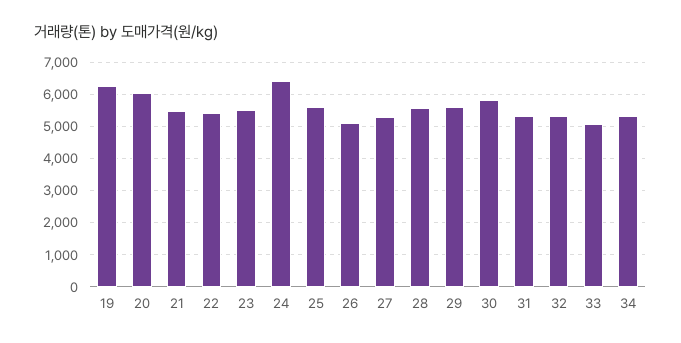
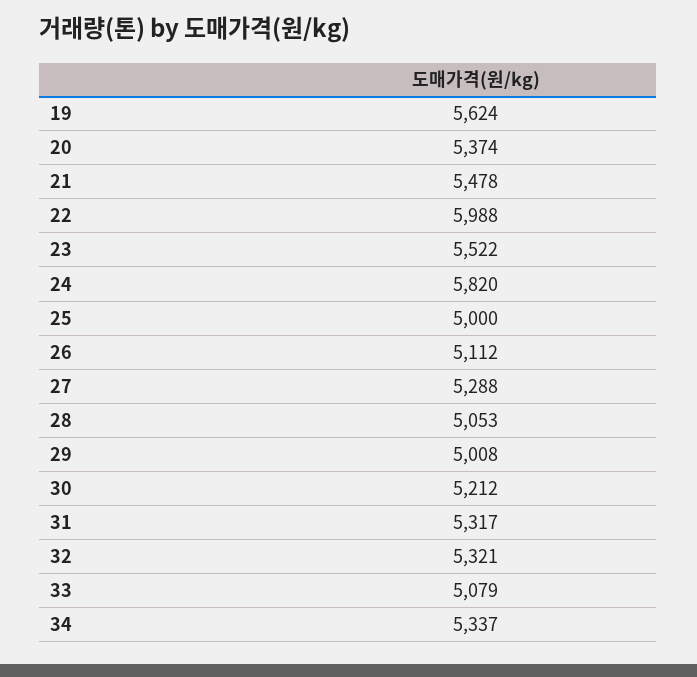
  {
-   "19": 6200,
+   "19": 5624,
-   "20": 6000,
+   "20": 5374,
    "21": 5478,
-   "22": 5400,
+   "22": 5988,
    "23": 5522,
-   "24": 6400,
+   "24": 5820,
-   "25": 5600,
+   "25": 5000,
    "26": 5112,
    "27": 5288,
-   "28": 5600,
+   "28": 5053,
-   "29": 5600,
+   "29": 5008,
-   "30": 5800,
+   "30": 5212,
    "31": 5317,
    "32": 5321,
    "33": 5079,
    "34": 5337
  }

